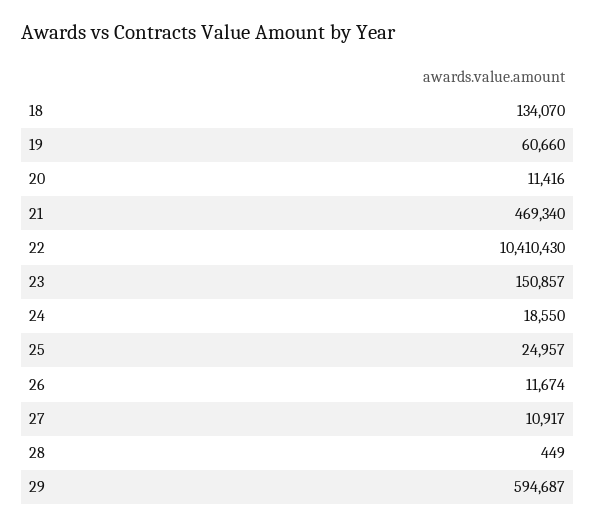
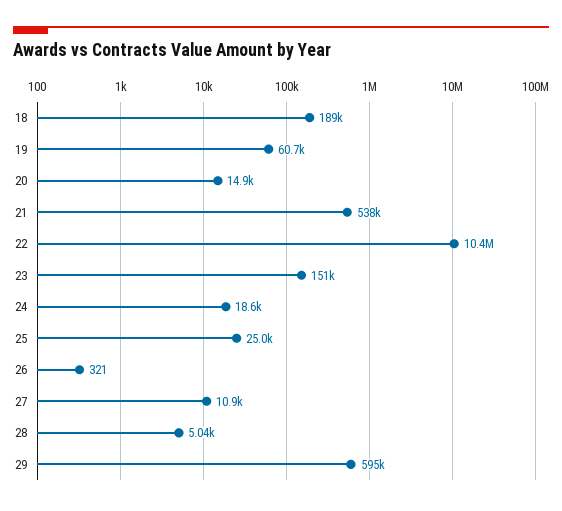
  {
-   "18": 134070,
+   "18": 189000,
    "19": 60660,
-   "20": 11416,
+   "20": 14900,
-   "21": 469340,
+   "21": 538000,
    "22": 10410430,
    "23": 150857,
    "24": 18550,
    "25": 24957,
-   "26": 11674,
+   "26": 321,
    "27": 10917,
-   "28": 449,
+   "28": 5040,
    "29": 594687
  }

